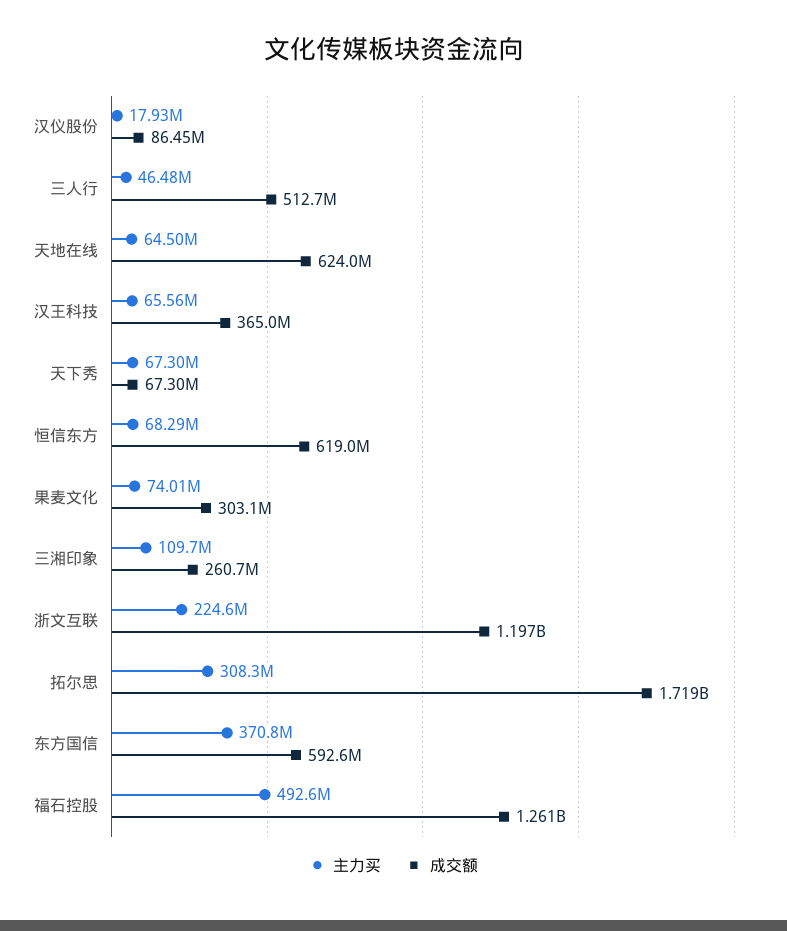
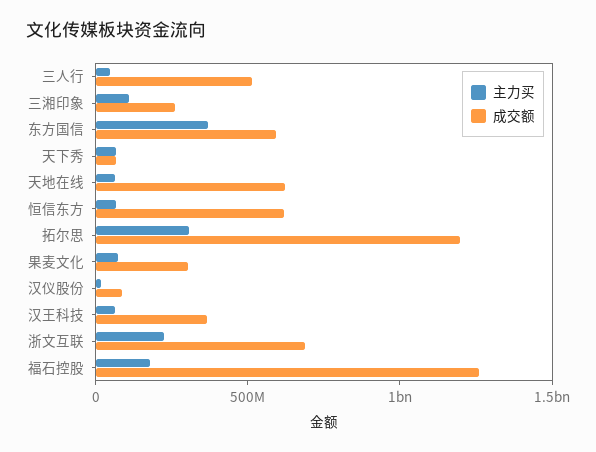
  {
    "主力买": {
      "汉仪股份": 17930000,
      "三人行": 46480000,
      "天地在线": 64500000,
      "汉王科技": 65560000,
      "天下秀": 67300000,
      "恒信东方": 68290000,
      "果麦文化": 74010000,
      "三湘印象": 109700000,
      "浙文互联": 224600000,
      "拓尔思": 308300000,
      "东方国信": 370800000,
-     "福石控股": 492600000
+     "福石控股": 200000000
    },
    "成交额": {
      "汉仪股份": 86450000,
      "三人行": 512700000,
      "天地在线": 624000000,
      "汉王科技": 365000000,
      "天下秀": 67300000,
      "恒信东方": 619000000,
      "果麦文化": 303100000,
      "三湘印象": 260700000,
-     "浙文互联": 1197000000,
+     "浙文互联": 700000000,
-     "拓尔思": 1719000000,
+     "拓尔思": 1200000000,
      "东方国信": 592600000,
      "福石控股": 1261000000
    }
  }

